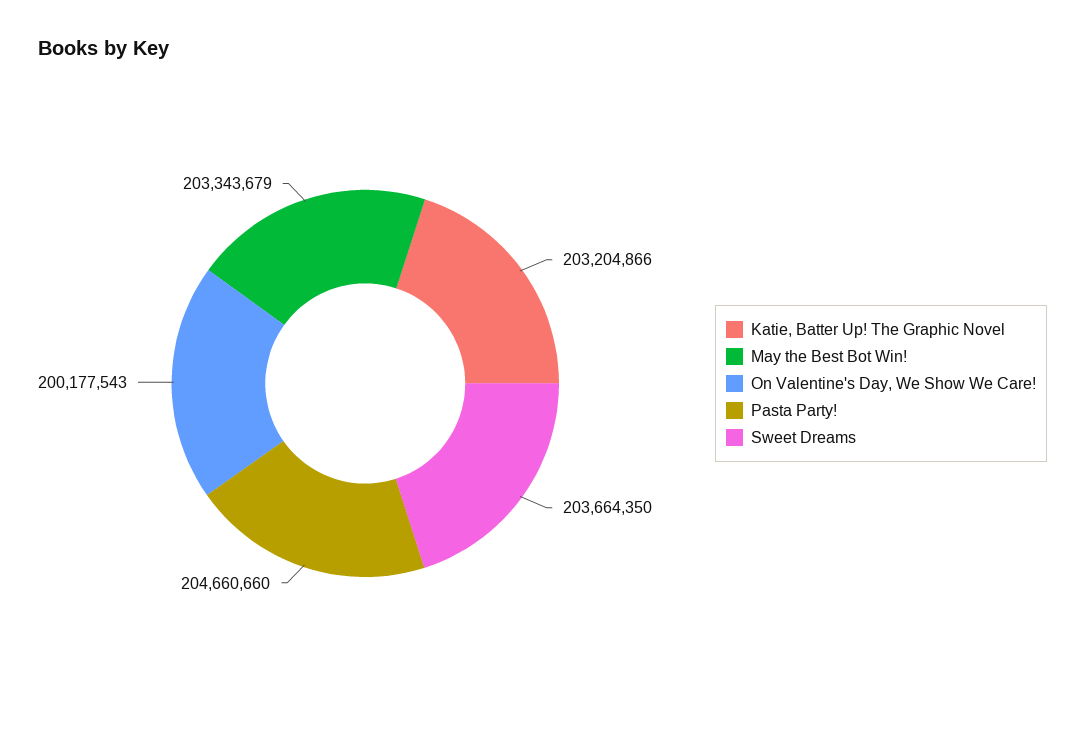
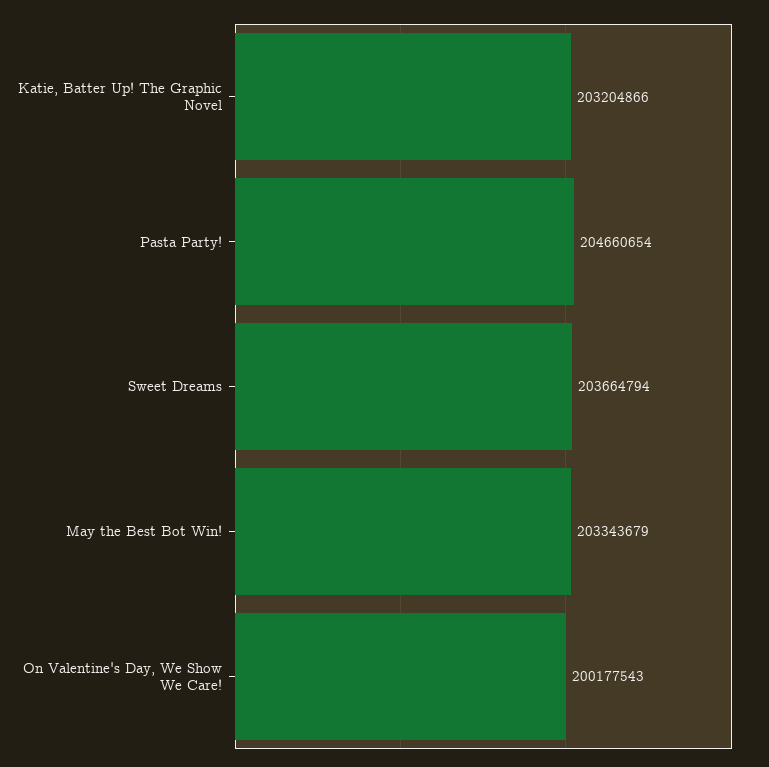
  {
    "Katie, Batter Up! The Graphic Novel": 203204866,
    "May the Best Bot Win!": 203343679,
    "On Valentine's Day, We Show We Care!": 200177543,
-   "Pasta Party!": 204660660,
+   "Pasta Party!": 204660654,
-   "Sweet Dreams": 203664350
+   "Sweet Dreams": 203664794
  }

